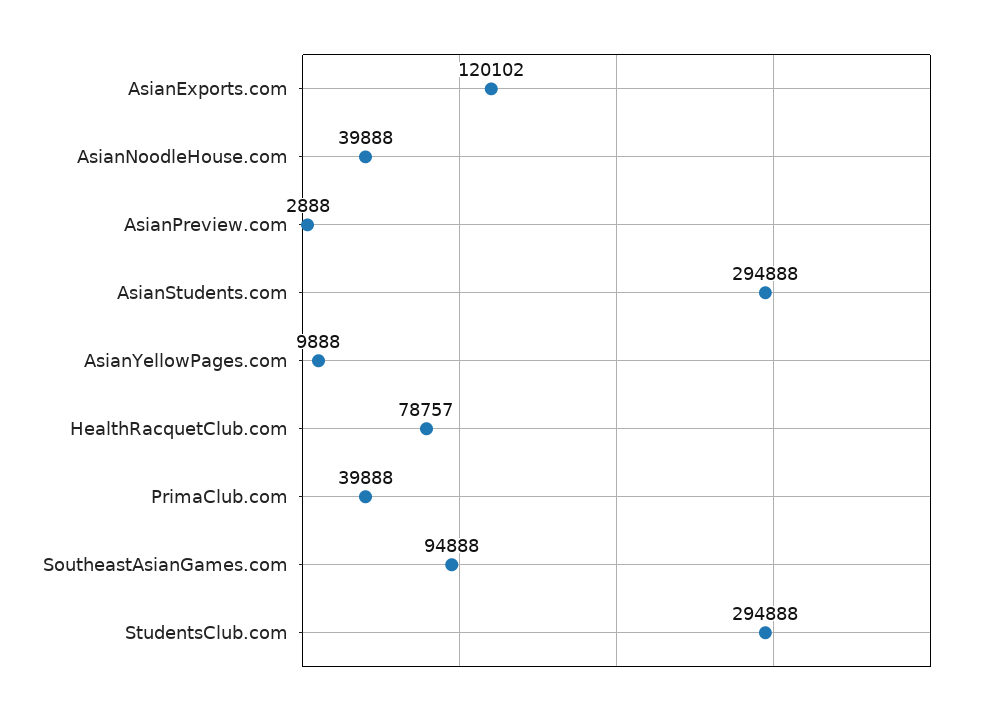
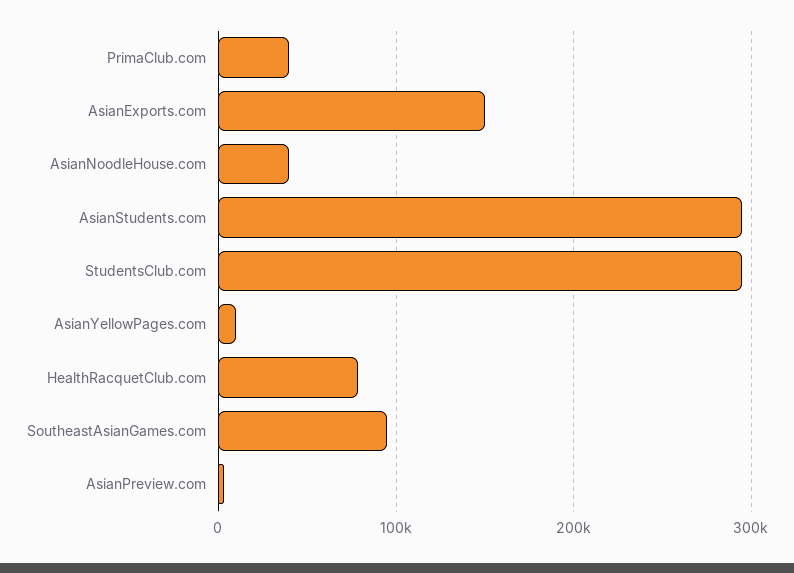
  {
-   "AsianExports.com": 120102,
+   "AsianExports.com": 150000,
    "AsianNoodleHouse.com": 39888,
    "AsianPreview.com": 2888,
    "AsianStudents.com": 294888,
    "AsianYellowPages.com": 9888,
    "HealthRacquetClub.com": 78757,
    "PrimaClub.com": 39888,
    "SoutheastAsianGames.com": 94888,
    "StudentsClub.com": 294888
  }

